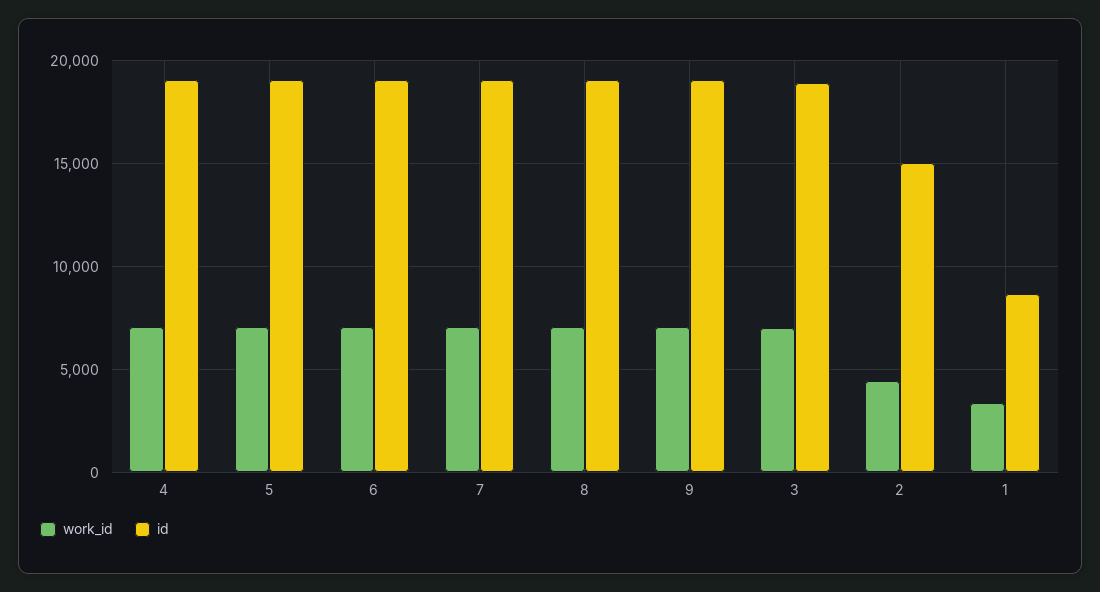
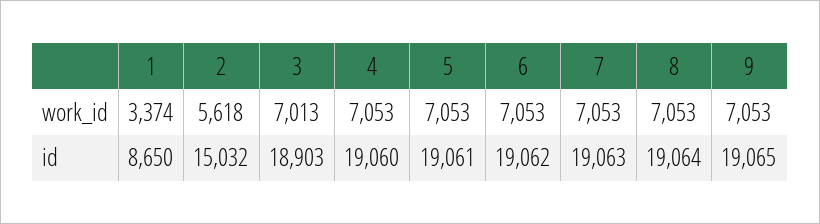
  {
    "work_id": {
      "4": 7053,
      "5": 7053,
      "6": 7053,
      "7": 7053,
      "8": 7053,
      "9": 7053,
      "3": 7013,
-     "2": 4500,
+     "2": 5618,
      "1": 3374
    },
    "id": {
      "4": 19060,
      "5": 19061,
      "6": 19062,
      "7": 19063,
      "8": 19064,
      "9": 19065,
      "3": 18903,
      "2": 15032,
      "1": 8650
    }
  }

